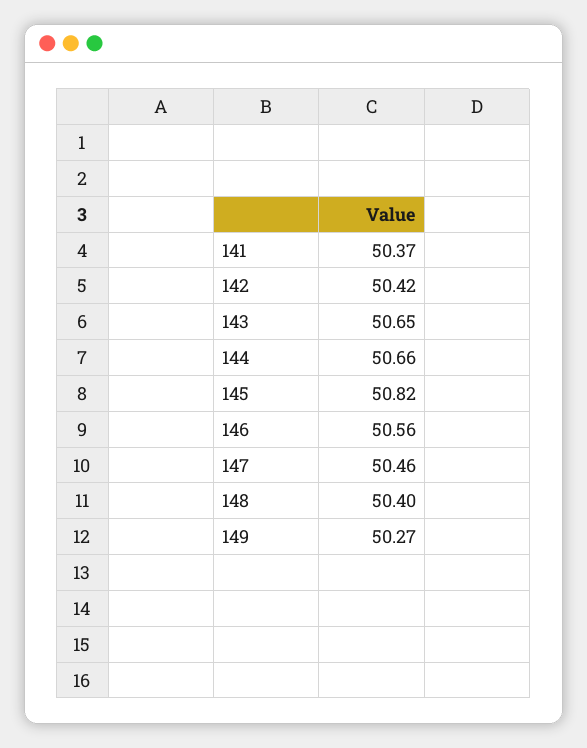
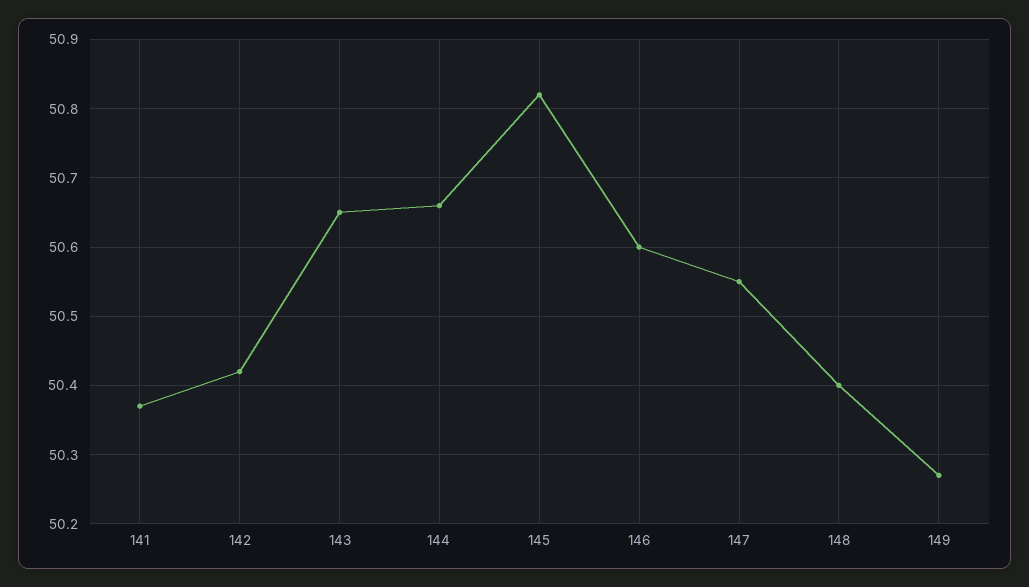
  {
    "141": 50.37,
    "142": 50.42,
    "143": 50.65,
    "144": 50.66,
    "145": 50.82,
-   "146": 50.56,
+   "146": 50.6,
-   "147": 50.46,
+   "147": 50.55,
    "148": 50.4,
    "149": 50.27
  }

